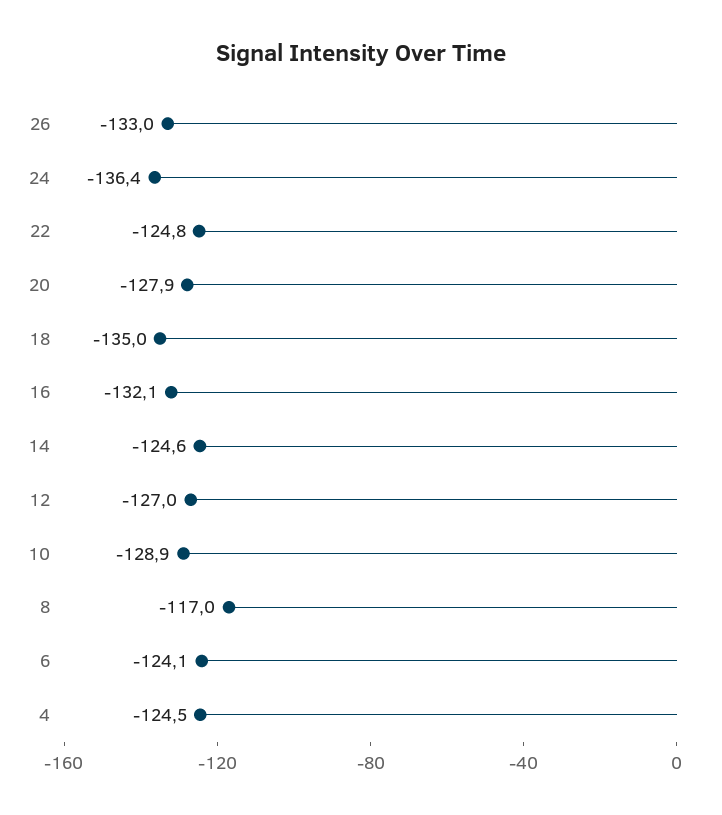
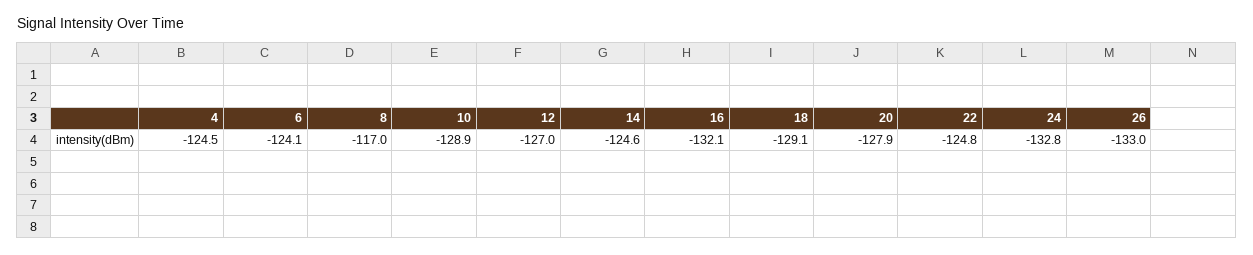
  {
    "26": -133,
-   "24": -136.4,
+   "24": -132.8,
    "22": -124.8,
    "20": -127.9,
-   "18": -135,
+   "18": -129.1,
    "16": -132.1,
    "14": -124.6,
    "12": -127,
    "10": -128.9,
    "8": -117,
    "6": -124.1,
    "4": -124.5
  }

